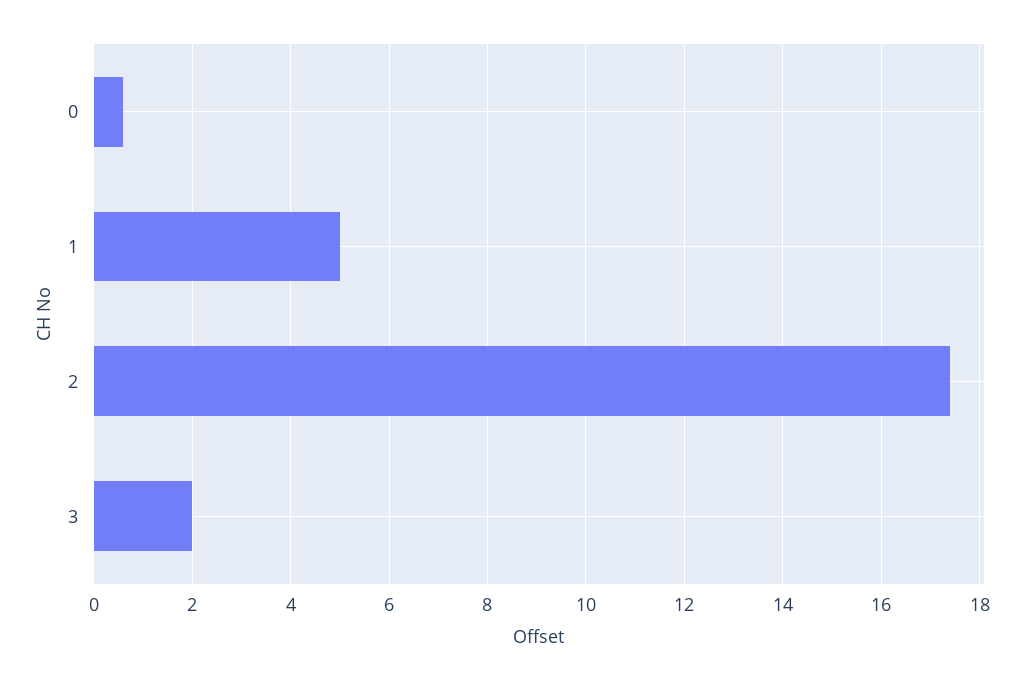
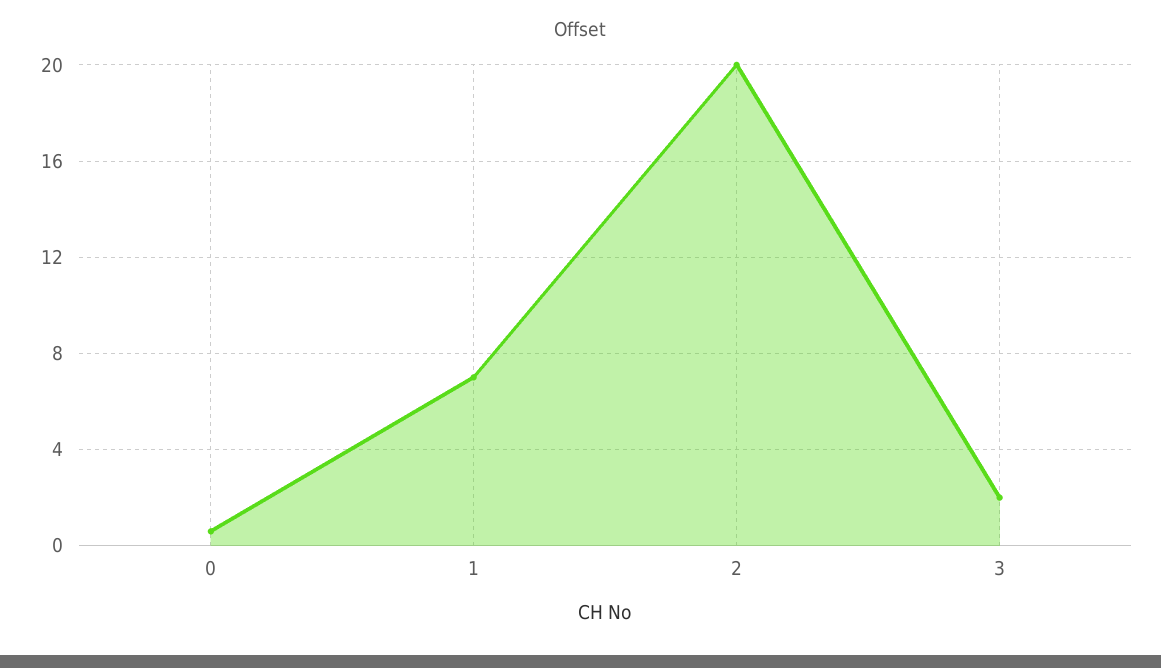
  {
    "0": 0.5,
-   "1": 5,
+   "1": 7,
-   "2": 17.5,
+   "2": 20,
    "3": 2
  }

